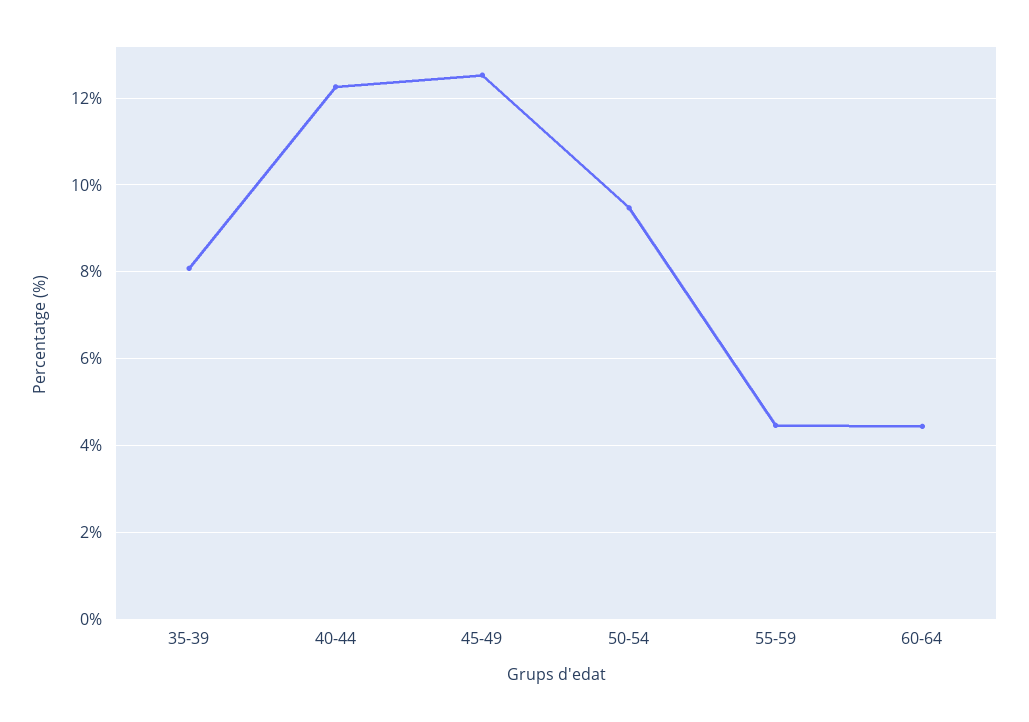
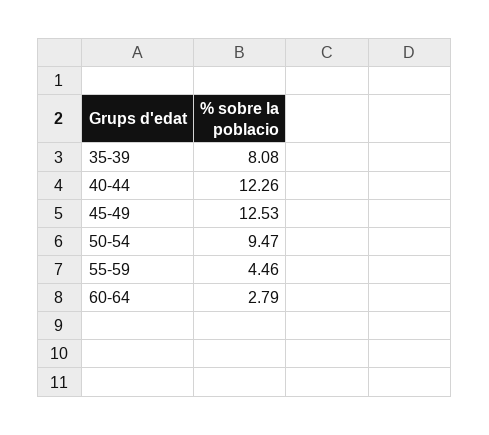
  {
    "35-39": 8.08,
    "40-44": 12.26,
    "45-49": 12.53,
    "50-54": 9.47,
    "55-59": 4.46,
-   "60-64": 4.4
+   "60-64": 2.79
  }

